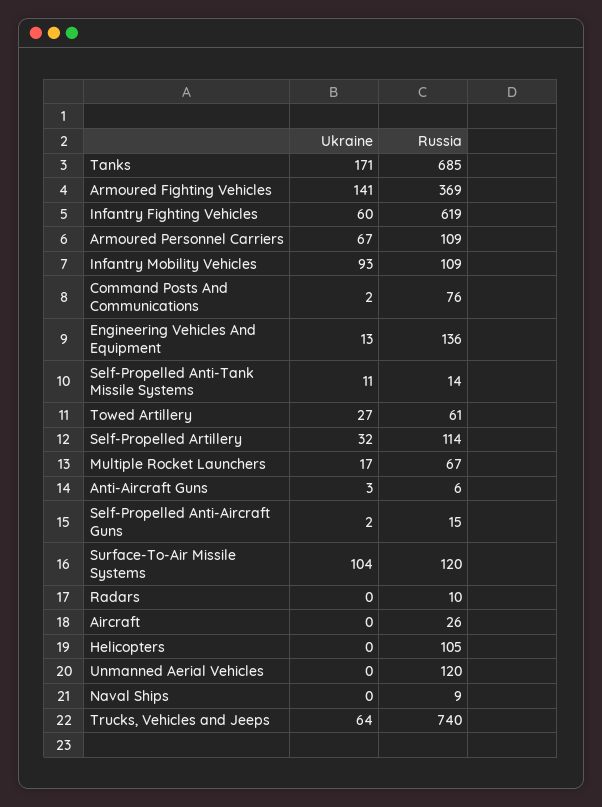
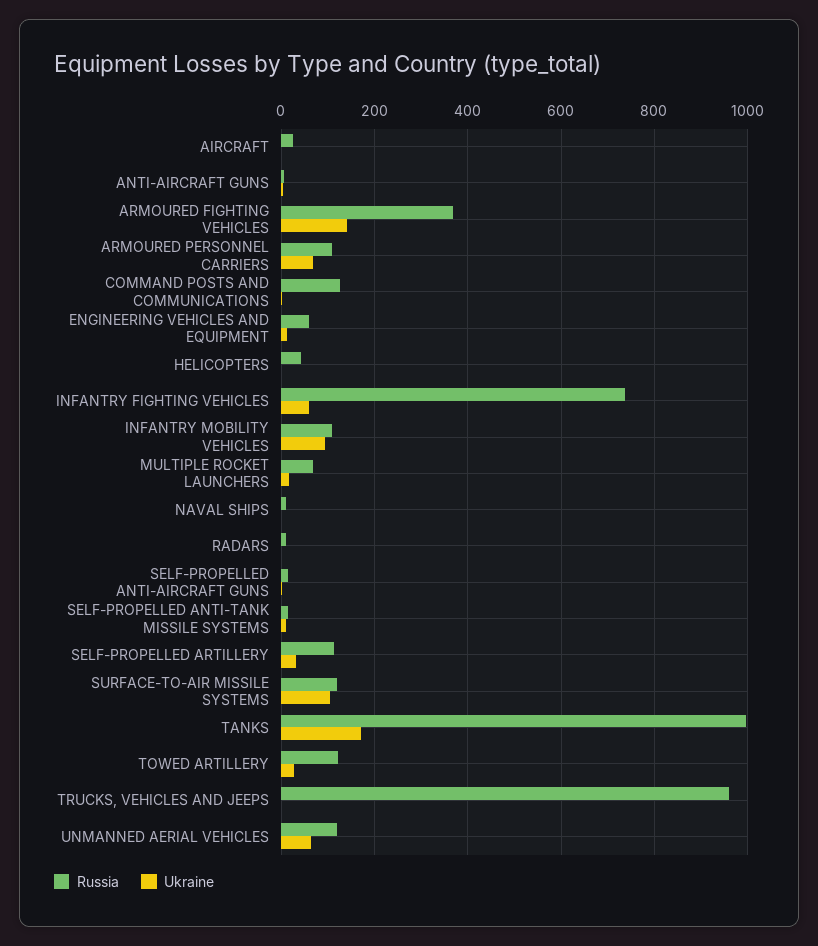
  {
    "Ukraine": {
      "Tanks": 171,
      "Armoured Fighting Vehicles": 141,
      "Infantry Fighting Vehicles": 60,
      "Armoured Personnel Carriers": 67,
      "Infantry Mobility Vehicles": 93,
      "Command Posts And Communications": 2,
      "Engineering Vehicles And Equipment": 13,
      "Self-Propelled Anti-Tank Missile Systems": 11,
      "Towed Artillery": 27,
      "Self-Propelled Artillery": 32,
      "Multiple Rocket Launchers": 17,
      "Anti-Aircraft Guns": 3,
      "Self-Propelled Anti-Aircraft Guns": 2,
      "Surface-To-Air Missile Systems": 104,
      "Radars": 0,
      "Aircraft": 0,
      "Helicopters": 0,
-     "Unmanned Aerial Vehicles": 0,
+     "Unmanned Aerial Vehicles": 60,
      "Naval Ships": 0,
-     "Trucks, Vehicles and Jeeps": 64
+     "Trucks, Vehicles and Jeeps": 0
    },
    "Russia": {
-     "Tanks": 685,
+     "Tanks": 1000,
      "Armoured Fighting Vehicles": 369,
-     "Infantry Fighting Vehicles": 619,
+     "Infantry Fighting Vehicles": 740,
      "Armoured Personnel Carriers": 109,
      "Infantry Mobility Vehicles": 109,
-     "Command Posts And Communications": 76,
+     "Command Posts And Communications": 120,
-     "Engineering Vehicles And Equipment": 136,
+     "Engineering Vehicles And Equipment": 60,
      "Self-Propelled Anti-Tank Missile Systems": 14,
-     "Towed Artillery": 61,
+     "Towed Artillery": 120,
      "Self-Propelled Artillery": 114,
      "Multiple Rocket Launchers": 67,
      "Anti-Aircraft Guns": 6,
      "Self-Propelled Anti-Aircraft Guns": 15,
      "Surface-To-Air Missile Systems": 120,
      "Radars": 10,
      "Aircraft": 26,
-     "Helicopters": 105,
+     "Helicopters": 40,
      "Unmanned Aerial Vehicles": 120,
      "Naval Ships": 9,
-     "Trucks, Vehicles and Jeeps": 740
+     "Trucks, Vehicles and Jeeps": 960
    }
  }

